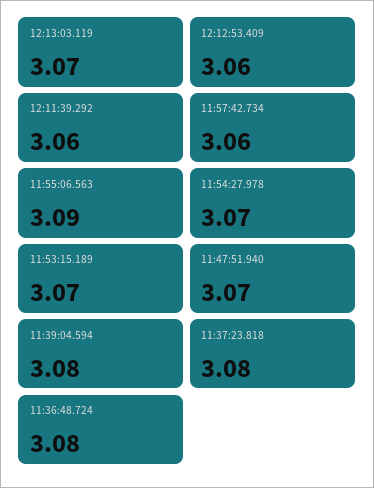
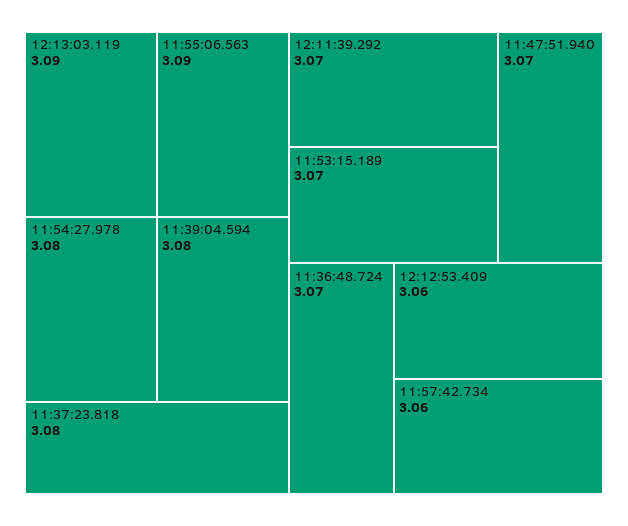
  {
-   "12:13:03.119": 3.07,
+   "12:13:03.119": 3.09,
    "12:12:53.409": 3.06,
-   "12:11:39.292": 3.06,
+   "12:11:39.292": 3.07,
    "11:57:42.734": 3.06,
    "11:55:06.563": 3.09,
-   "11:54:27.978": 3.07,
+   "11:54:27.978": 3.08,
    "11:53:15.189": 3.07,
    "11:47:51.940": 3.07,
    "11:39:04.594": 3.08,
    "11:37:23.818": 3.08,
-   "11:36:48.724": 3.08
+   "11:36:48.724": 3.07
  }

